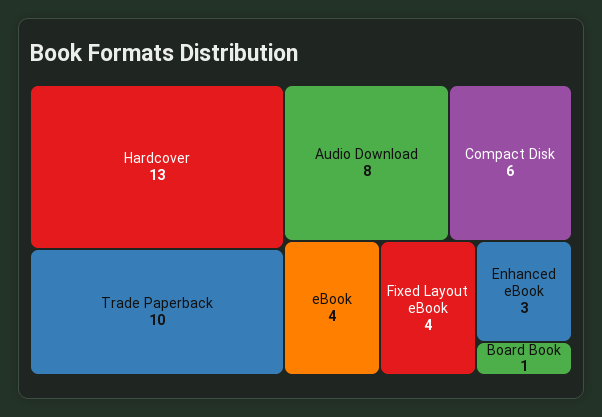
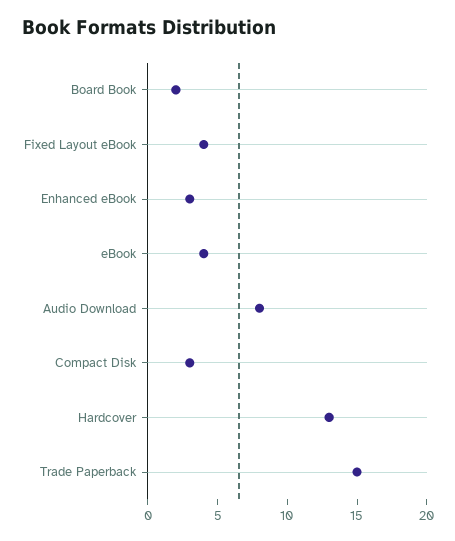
  {
    "Hardcover": 13,
-   "Trade Paperback": 10,
+   "Trade Paperback": 15,
    "Audio Download": 8,
-   "Compact Disk": 6,
+   "Compact Disk": 3,
    "eBook": 4,
    "Fixed Layout eBook": 4,
    "Enhanced eBook": 3,
-   "Board Book": 1
+   "Board Book": 2
  }

